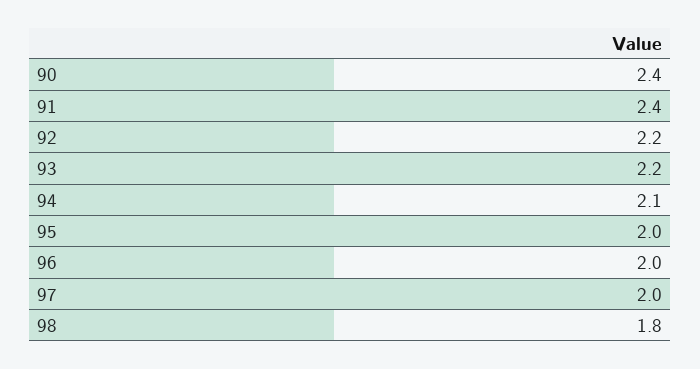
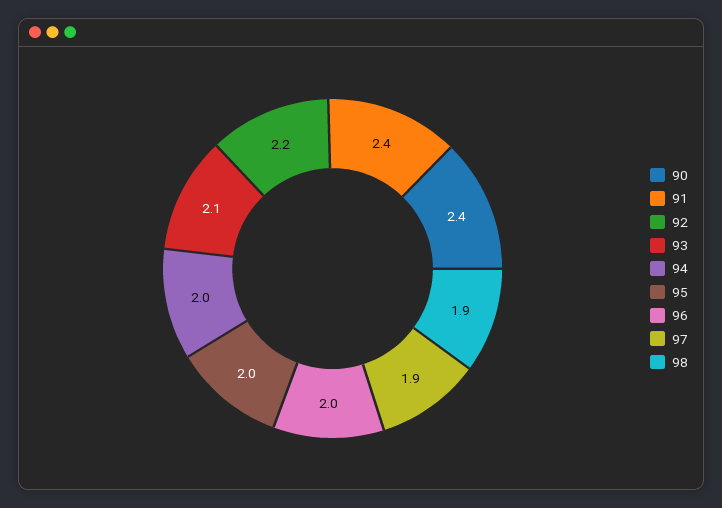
  {
    "90": 2.4,
    "91": 2.4,
    "92": 2.2,
-   "93": 2.2,
+   "93": 2.1,
-   "94": 2.1,
+   "94": 2,
    "95": 2,
    "96": 2,
-   "97": 2,
+   "97": 1.9,
-   "98": 1.8
+   "98": 1.9
  }

